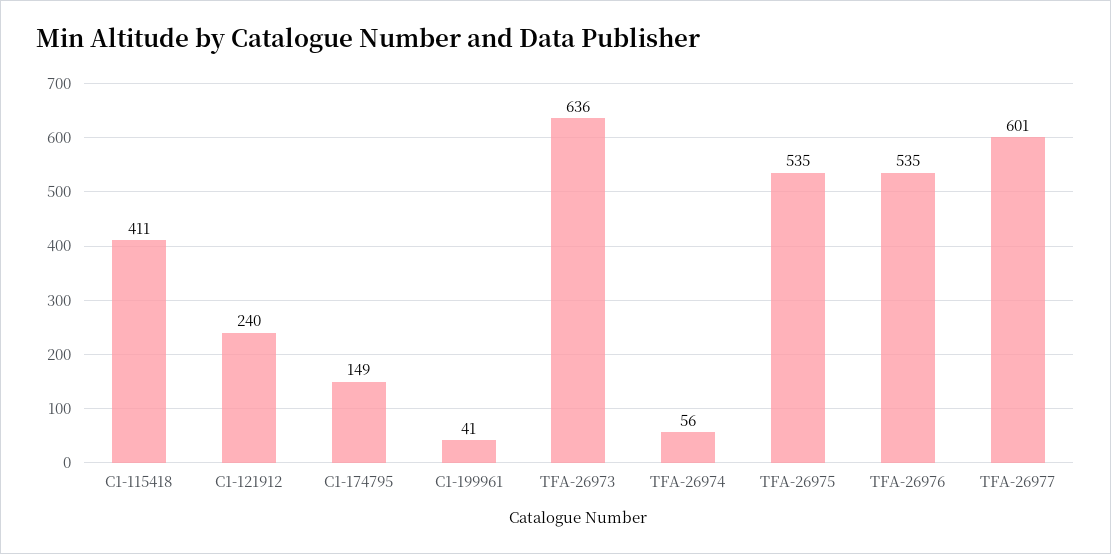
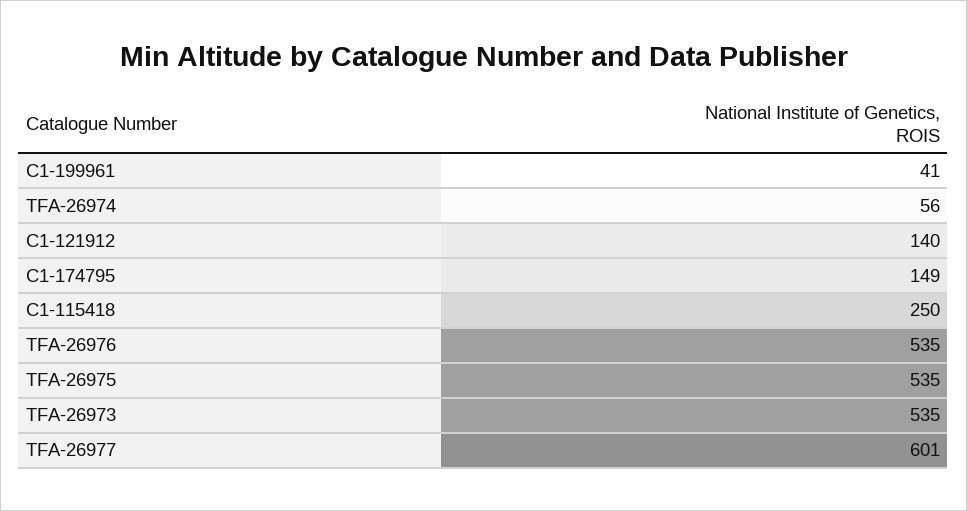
  {
-   "C1-115418": 411,
+   "C1-115418": 250,
-   "C1-121912": 240,
+   "C1-121912": 140,
    "C1-174795": 149,
    "C1-199961": 41,
-   "TFA-26973": 636,
+   "TFA-26973": 535,
    "TFA-26974": 56,
    "TFA-26975": 535,
    "TFA-26976": 535,
    "TFA-26977": 601
  }

